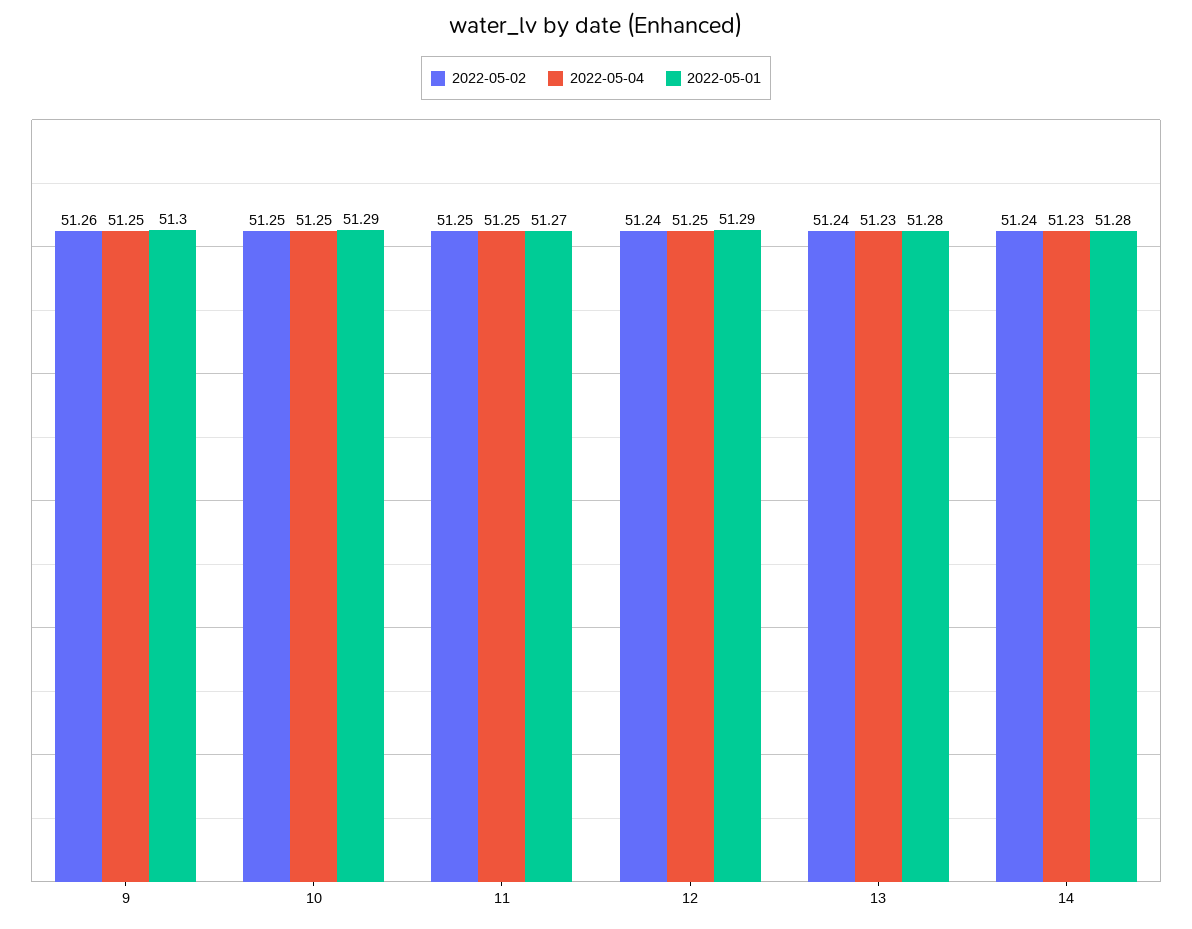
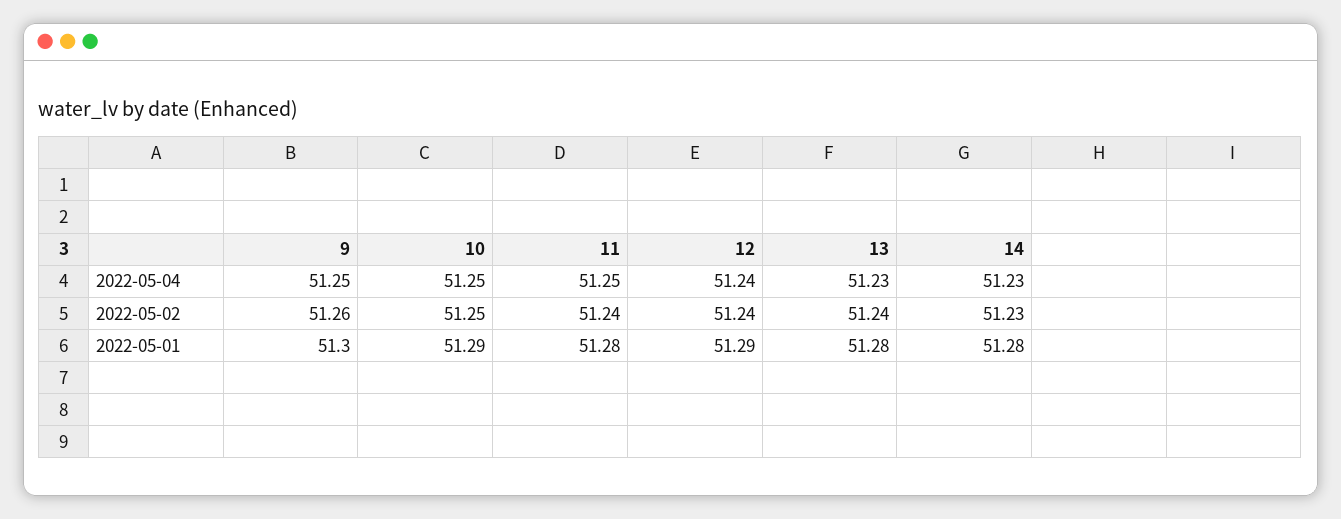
  {
    "2022-05-02": {
      "9": 51.26,
      "10": 51.25,
-     "11": 51.25,
+     "11": 51.24,
      "12": 51.24,
      "13": 51.24,
-     "14": 51.24
+     "14": 51.23
    },
    "2022-05-04": {
      "9": 51.25,
      "10": 51.25,
      "11": 51.25,
-     "12": 51.25,
+     "12": 51.24,
      "13": 51.23,
      "14": 51.23
    },
    "2022-05-01": {
      "9": 51.3,
      "10": 51.29,
-     "11": 51.27,
+     "11": 51.28,
      "12": 51.29,
      "13": 51.28,
      "14": 51.28
    }
  }

